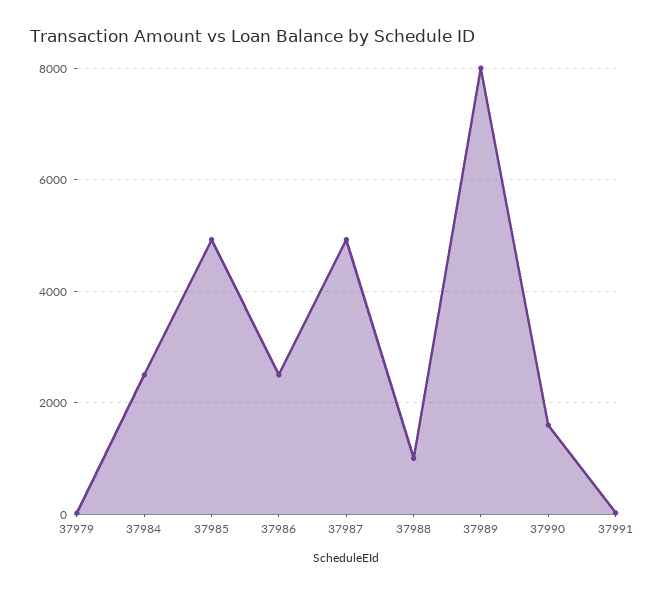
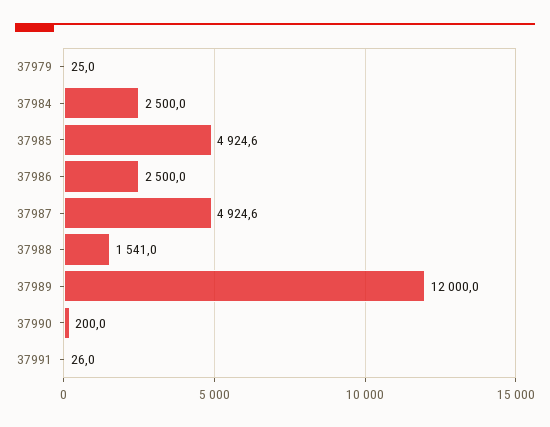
  {
    "37979": 25,
    "37984": 2500,
    "37985": 4924.6,
    "37986": 2500,
    "37987": 4924.6,
-   "37988": 1000,
+   "37988": 1541,
-   "37989": 8000,
+   "37989": 12000,
-   "37990": 1600,
+   "37990": 200,
    "37991": 26
  }

